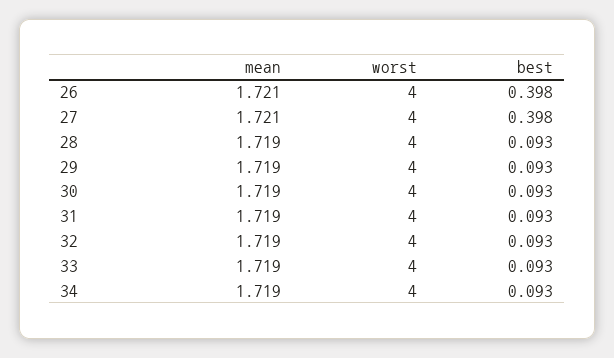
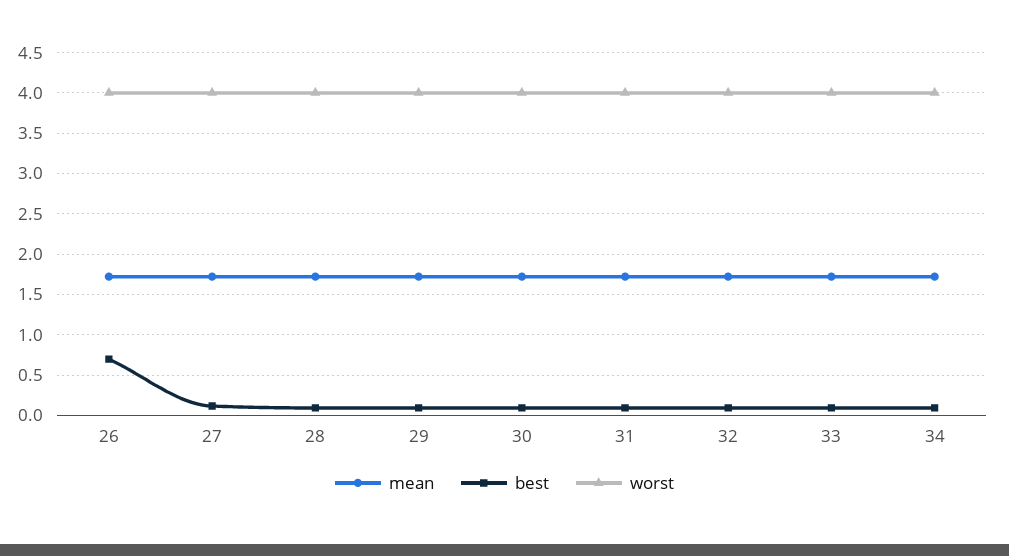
  {
    "mean": {
      "26": 1.721,
      "27": 1.721,
      "28": 1.719,
      "29": 1.719,
      "30": 1.719,
      "31": 1.719,
      "32": 1.719,
      "33": 1.719,
      "34": 1.719
    },
    "worst": {
      "26": 4,
      "27": 4,
      "28": 4,
      "29": 4,
      "30": 4,
      "31": 4,
      "32": 4,
      "33": 4,
      "34": 4
    },
    "best": {
-     "26": 0.398,
+     "26": 0.7,
-     "27": 0.398,
+     "27": 0.1,
      "28": 0.093,
      "29": 0.093,
      "30": 0.093,
      "31": 0.093,
      "32": 0.093,
      "33": 0.093,
      "34": 0.093
    }
  }

